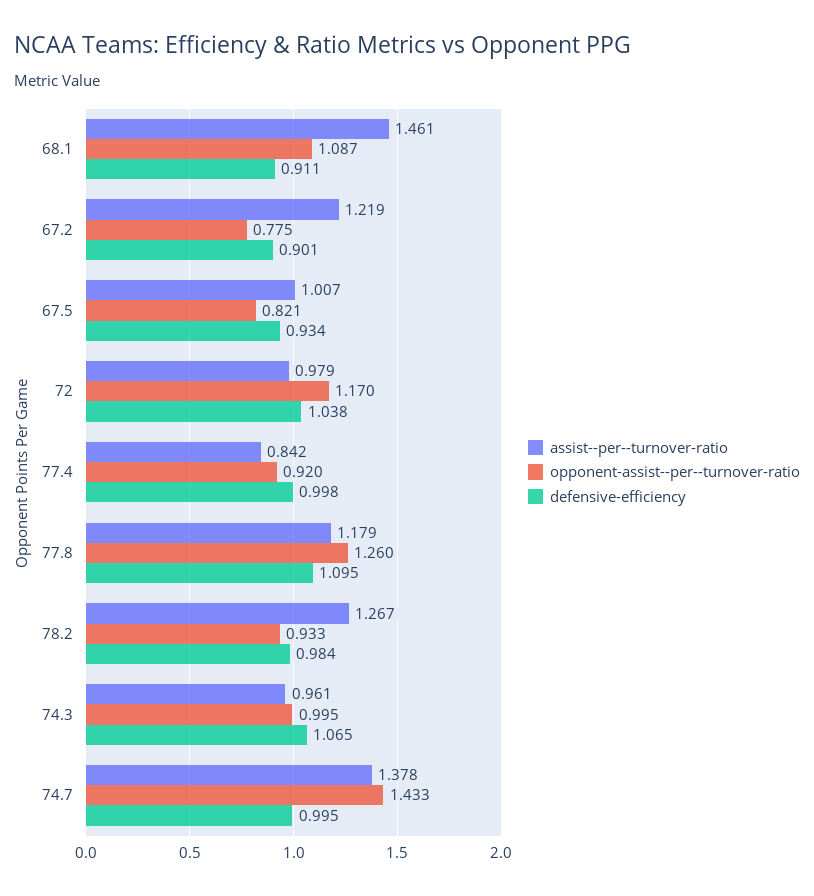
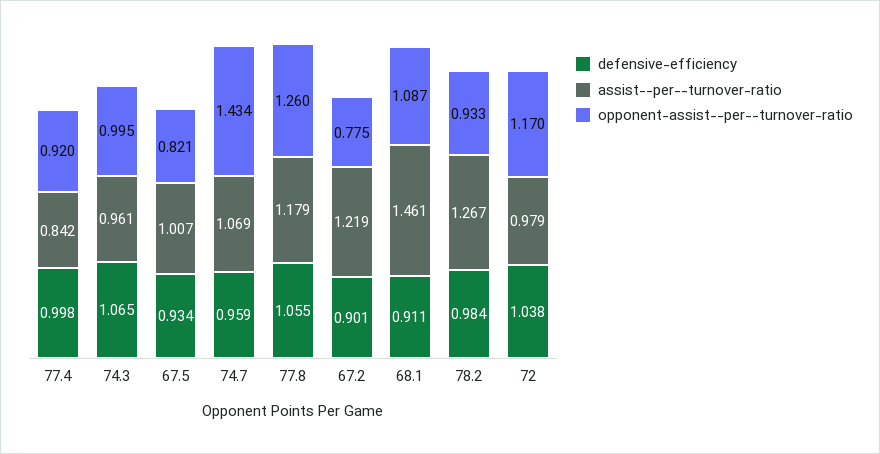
  {
    "assist--per--turnover-ratio": {
      "68.1": 1.461,
      "67.2": 1.219,
      "67.5": 1.007,
      "72": 0.979,
      "77.4": 0.842,
      "77.8": 1.179,
      "78.2": 1.267,
      "74.3": 0.961,
-     "74.7": 1.378
+     "74.7": 1.069
    },
    "opponent-assist--per--turnover-ratio": {
      "68.1": 1.087,
      "67.2": 0.775,
      "67.5": 0.821,
      "72": 1.17,
      "77.4": 0.92,
      "77.8": 1.26,
      "78.2": 0.933,
      "74.3": 0.995,
-     "74.7": 1.433
+     "74.7": 1.434
    },
    "defensive-efficiency": {
      "68.1": 0.911,
      "67.2": 0.901,
      "67.5": 0.934,
      "72": 1.038,
      "77.4": 0.998,
-     "77.8": 1.095,
+     "77.8": 1.055,
      "78.2": 0.984,
      "74.3": 1.065,
-     "74.7": 0.995
+     "74.7": 0.959
    }
  }

